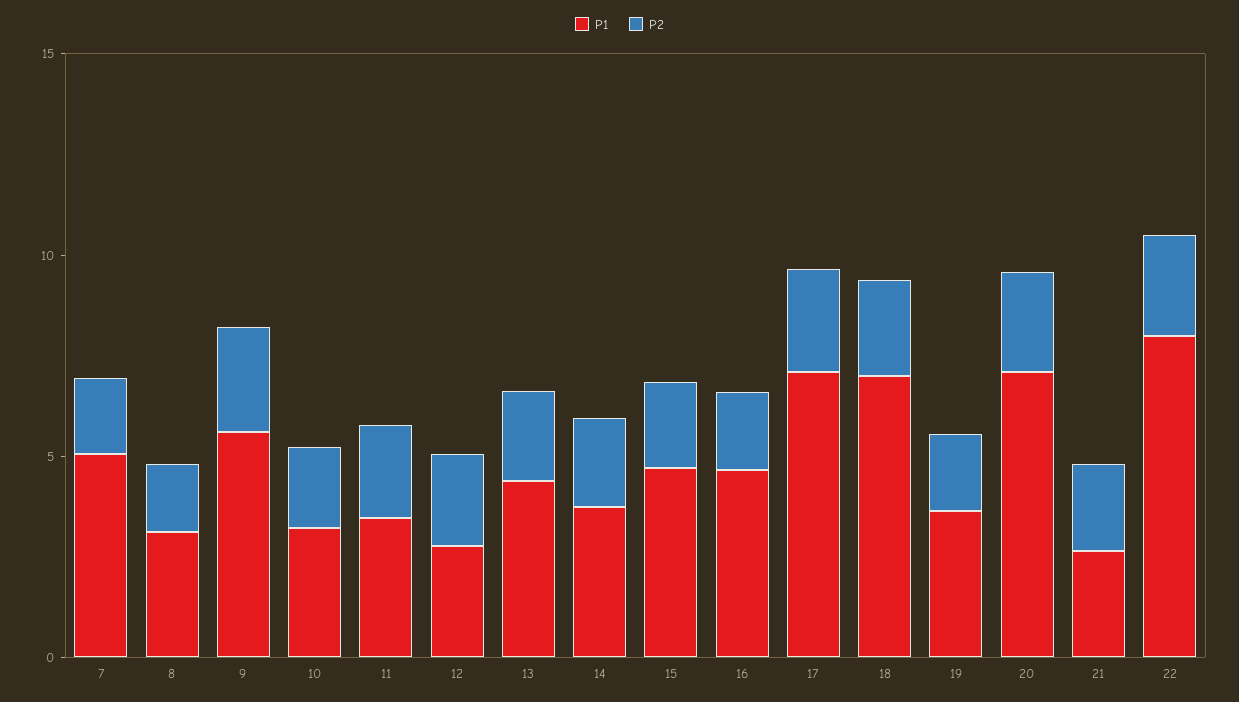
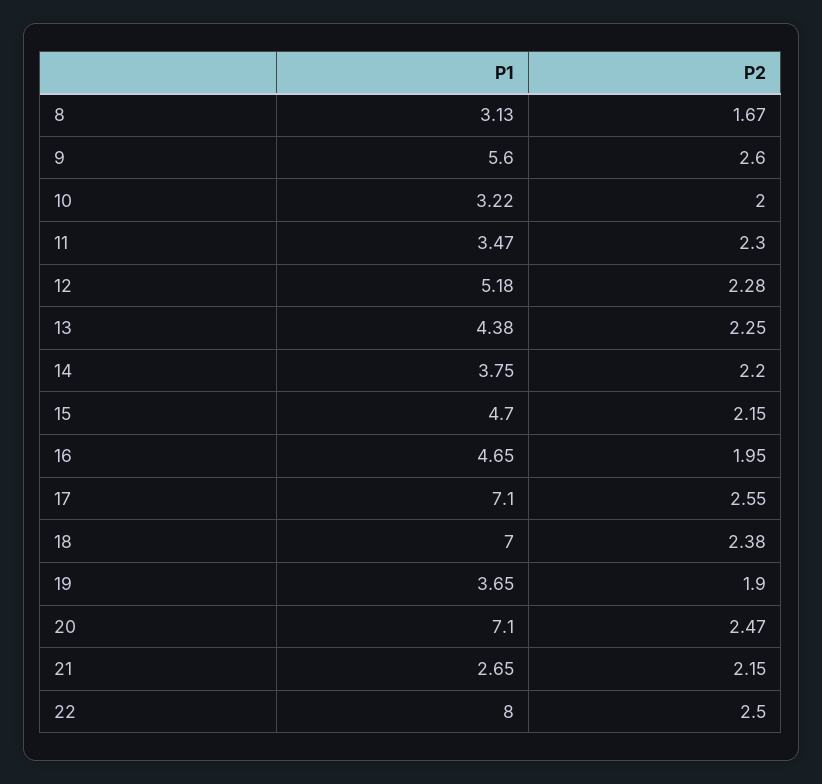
  {
    "P1": {
-     "7": 5,
      "8": 3.13,
      "9": 5.6,
      "10": 3.22,
      "11": 3.47,
-     "12": 3,
+     "12": 5.18,
      "13": 4.38,
      "14": 3.75,
      "15": 4.7,
      "16": 4.65,
      "17": 7.1,
      "18": 7,
      "19": 3.65,
      "20": 7.1,
      "21": 2.65,
      "22": 8
    },
    "P2": {
-     "7": 2,
      "8": 1.67,
      "9": 2.6,
      "10": 2,
      "11": 2.3,
      "12": 2.28,
      "13": 2.25,
      "14": 2.2,
      "15": 2.15,
      "16": 1.95,
      "17": 2.55,
      "18": 2.38,
      "19": 1.9,
      "20": 2.47,
      "21": 2.15,
      "22": 2.5
    }
  }

